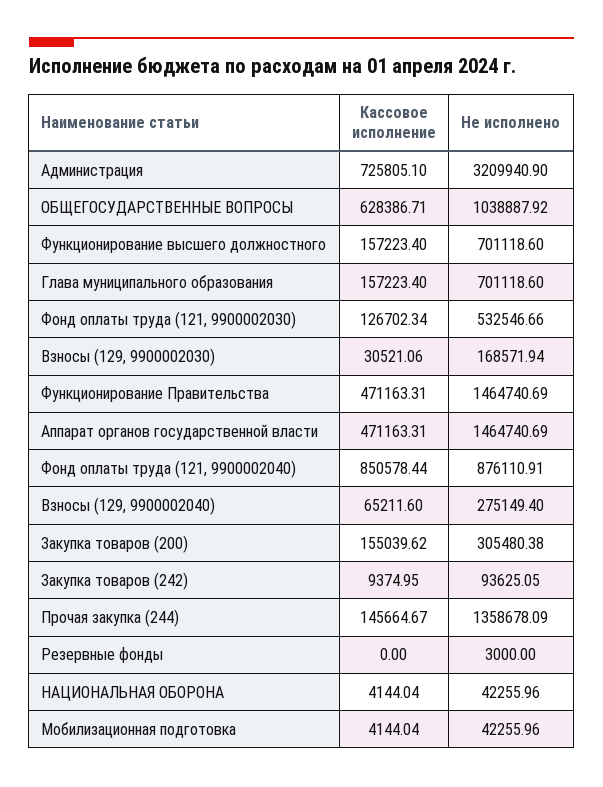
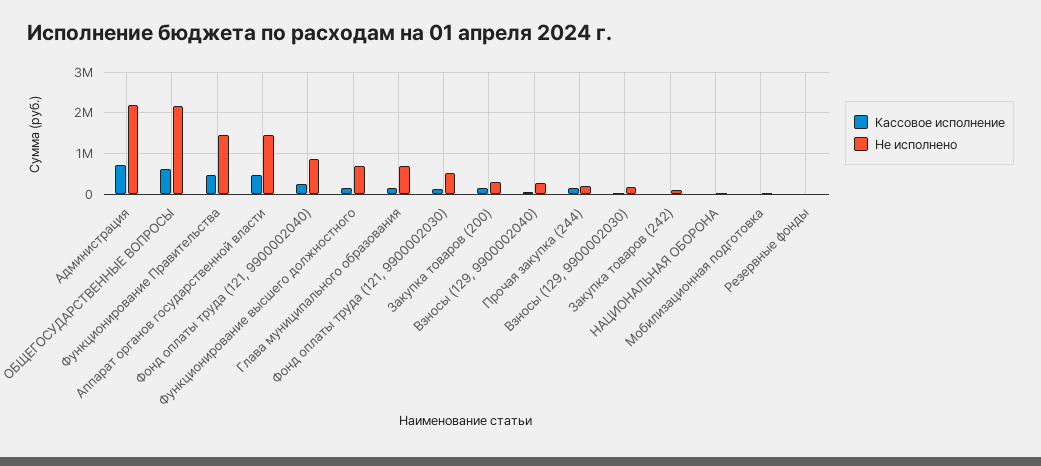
  {
    "Кассовое исполнение": {
      "Администрация": 725805.1,
      "ОБЩЕГОСУДАРСТВЕННЫЕ ВОПРОСЫ": 628386.71,
      "Функционирование высшего должностного": 157223.4,
      "Глава муниципального образования": 157223.4,
      "Фонд оплаты труда (121, 9900002030)": 126702.34,
      "Взносы (129, 9900002030)": 30521.06,
      "Функционирование Правительства": 471163.31,
      "Аппарат органов государственной власти": 471163.31,
-     "Фонд оплаты труда (121, 9900002040)": 850578.44,
+     "Фонд оплаты труда (121, 9900002040)": 200000,
      "Взносы (129, 9900002040)": 65211.6,
      "Закупка товаров (200)": 155039.62,
      "Закупка товаров (242)": 9374.95,
      "Прочая закупка (244)": 145664.67,
      "Резервные фонды": 0,
      "НАЦИОНАЛЬНАЯ ОБОРОНА": 4144.04,
      "Мобилизационная подготовка": 4144.04
    },
    "Не исполнено": {
-     "Администрация": 3209940.9,
+     "Администрация": 2200000,
-     "ОБЩЕГОСУДАРСТВЕННЫЕ ВОПРОСЫ": 1038887.92,
+     "ОБЩЕГОСУДАРСТВЕННЫЕ ВОПРОСЫ": 2200000,
      "Функционирование высшего должностного": 701118.6,
      "Глава муниципального образования": 701118.6,
      "Фонд оплаты труда (121, 9900002030)": 532546.66,
      "Взносы (129, 9900002030)": 168571.94,
      "Функционирование Правительства": 1464740.69,
      "Аппарат органов государственной власти": 1464740.69,
      "Фонд оплаты труда (121, 9900002040)": 876110.91,
      "Взносы (129, 9900002040)": 275149.4,
      "Закупка товаров (200)": 305480.38,
      "Закупка товаров (242)": 93625.05,
-     "Прочая закупка (244)": 1358678.09,
+     "Прочая закупка (244)": 200000,
      "Резервные фонды": 3000,
      "НАЦИОНАЛЬНАЯ ОБОРОНА": 42255.96,
      "Мобилизационная подготовка": 42255.96
    }
  }

